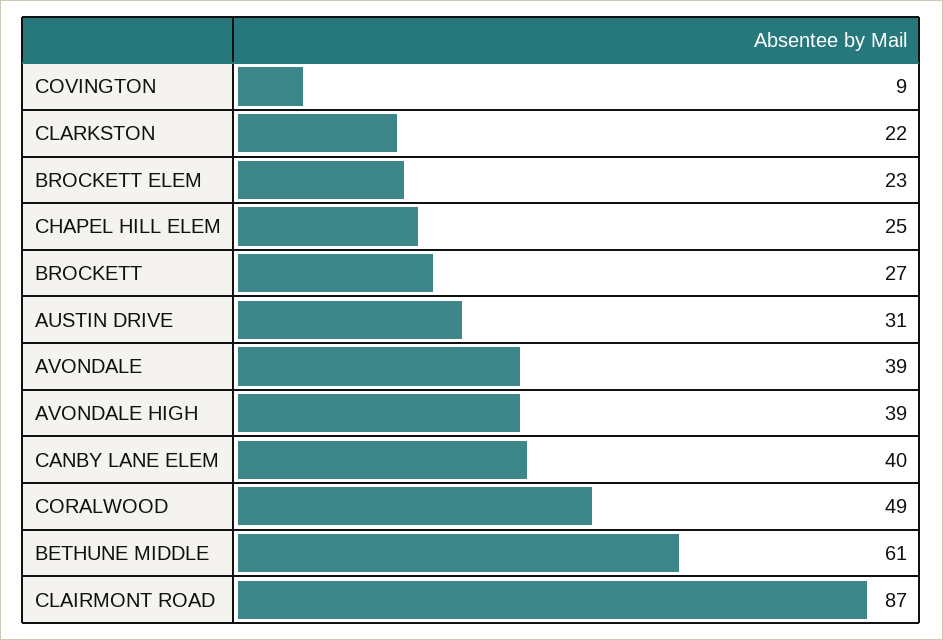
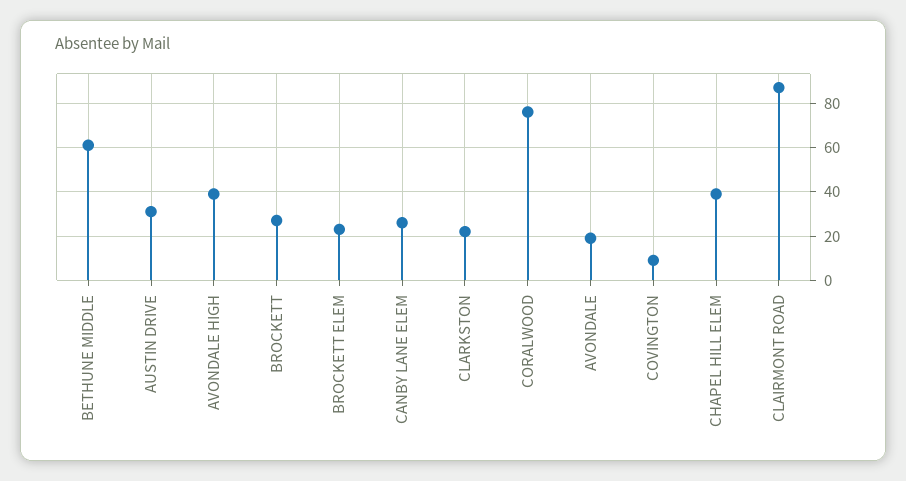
  {
    "COVINGTON": 9,
    "CLARKSTON": 22,
    "BROCKETT ELEM": 23,
-   "CHAPEL HILL ELEM": 25,
+   "CHAPEL HILL ELEM": 40,
    "BROCKETT": 27,
    "AUSTIN DRIVE": 31,
-   "AVONDALE": 39,
+   "AVONDALE": 20,
    "AVONDALE HIGH": 39,
-   "CANBY LANE ELEM": 40,
+   "CANBY LANE ELEM": 25,
-   "CORALWOOD": 49,
+   "CORALWOOD": 75,
    "BETHUNE MIDDLE": 61,
    "CLAIRMONT ROAD": 87
  }

